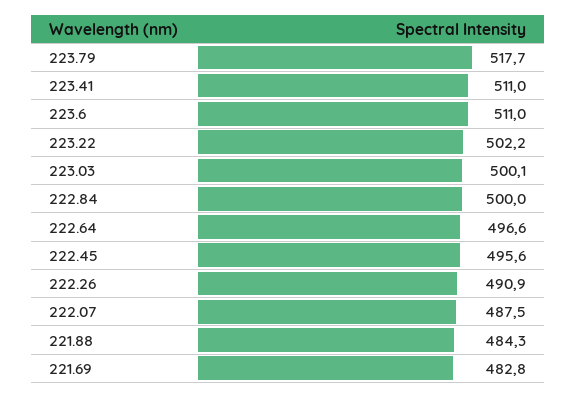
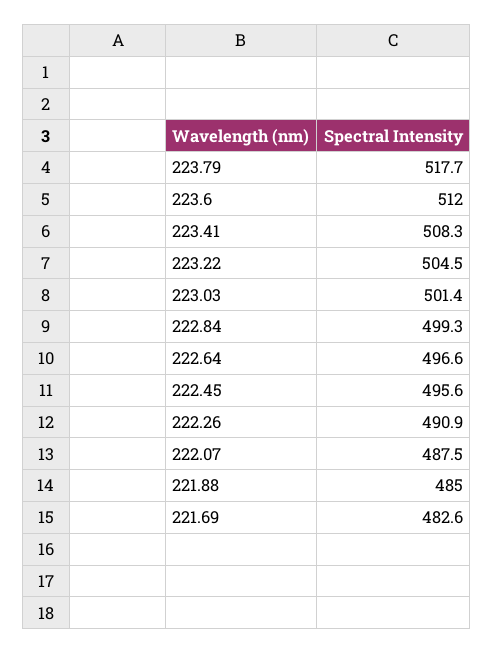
  {
    "223.79": 517.7,
-   "223.41": 511,
+   "223.41": 508.3,
-   "223.6": 511,
+   "223.6": 512,
-   "223.22": 502.2,
+   "223.22": 504.5,
-   "223.03": 500.1,
+   "223.03": 501.4,
-   "222.84": 500,
+   "222.84": 499.3,
    "222.64": 496.6,
    "222.45": 495.6,
    "222.26": 490.9,
    "222.07": 487.5,
-   "221.88": 484.3,
+   "221.88": 485,
-   "221.69": 482.8
+   "221.69": 482.6
  }

